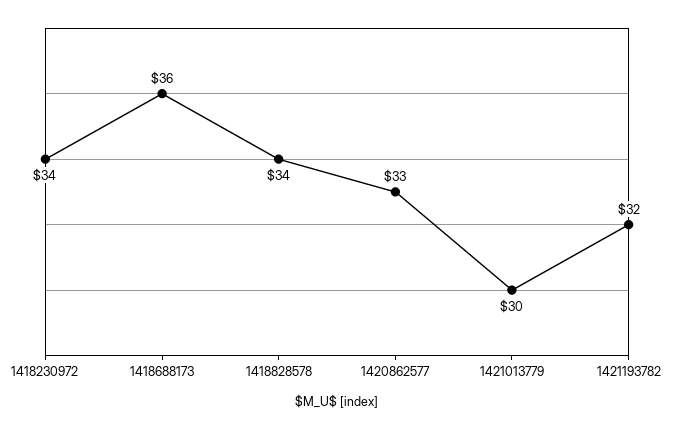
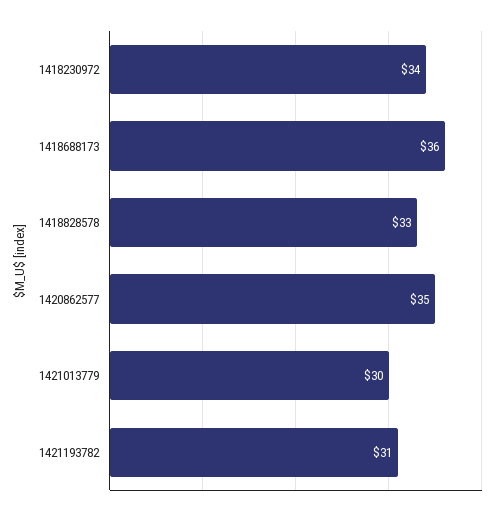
  {
    "1418230972": 34,
    "1418688173": 36,
-   "1418828578": 34,
+   "1418828578": 33,
-   "1420862577": 33,
+   "1420862577": 35,
    "1421013779": 30,
-   "1421193782": 32
+   "1421193782": 31
  }

